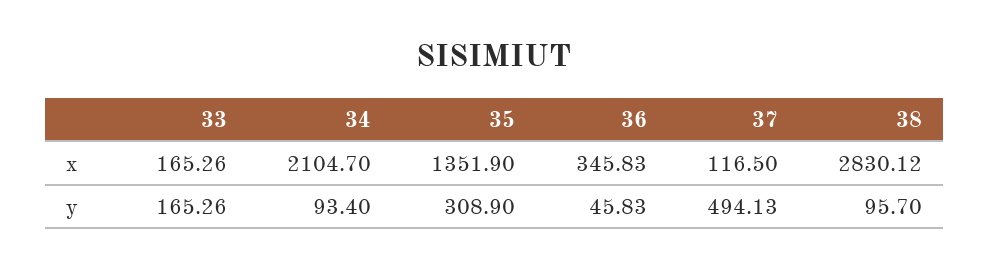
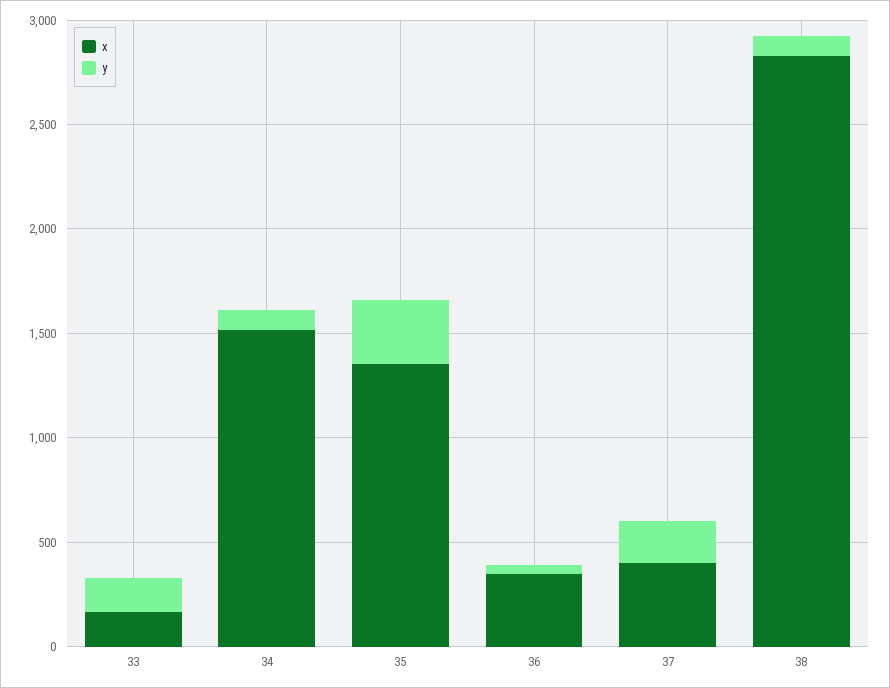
  {
    "x": {
      "33": 165.26,
-     "34": 2104.7,
+     "34": 1500,
      "35": 1351.9,
      "36": 345.83,
-     "37": 116.5,
+     "37": 400,
      "38": 2830.12
    },
    "y": {
      "33": 165.26,
      "34": 93.4,
      "35": 308.9,
      "36": 45.83,
-     "37": 494.13,
+     "37": 200,
      "38": 95.7
    }
  }

